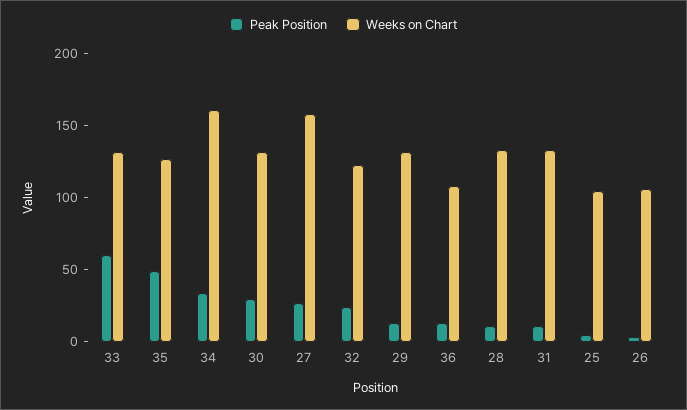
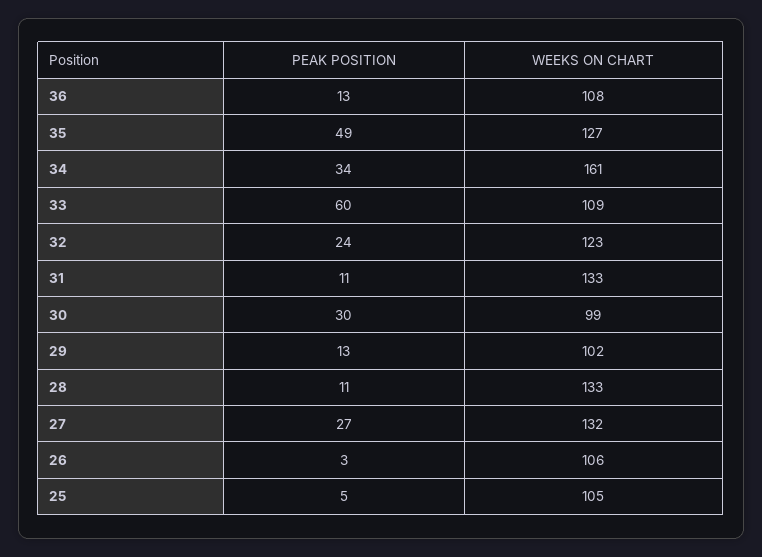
  {
    "Peak Position": {
      "33": 60,
      "35": 49,
      "34": 34,
      "30": 30,
      "27": 27,
      "32": 24,
      "29": 13,
      "36": 13,
      "28": 11,
      "31": 11,
      "25": 5,
      "26": 3
    },
    "Weeks on Chart": {
-     "33": 130,
+     "33": 109,
      "35": 127,
      "34": 161,
-     "30": 130,
+     "30": 99,
-     "27": 160,
+     "27": 132,
      "32": 123,
-     "29": 130,
+     "29": 102,
      "36": 108,
      "28": 133,
      "31": 133,
      "25": 105,
      "26": 106
    }
  }

